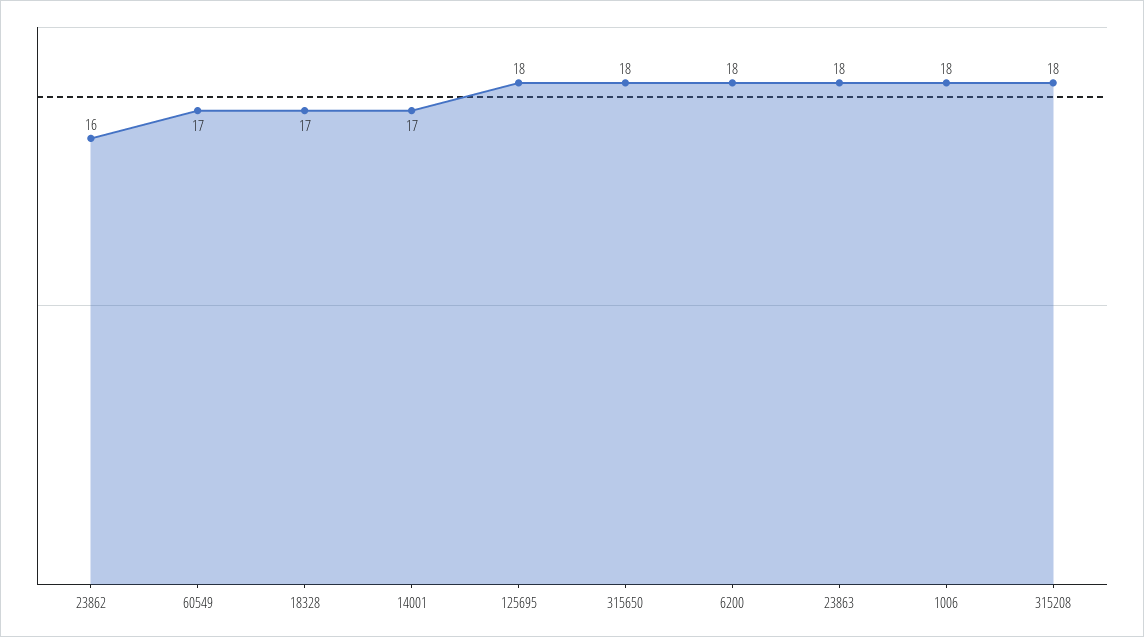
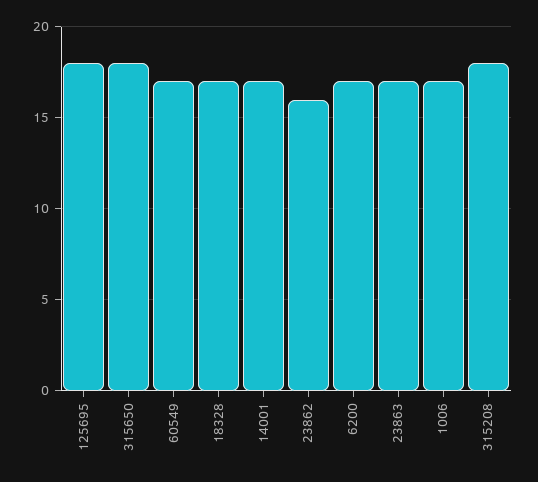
  {
    "23862": 16,
    "60549": 17,
    "18328": 17,
    "14001": 17,
    "125695": 18,
    "315650": 18,
-   "6200": 18,
+   "6200": 17,
-   "23863": 18,
+   "23863": 17,
-   "1006": 18,
+   "1006": 17,
    "315208": 18
  }

